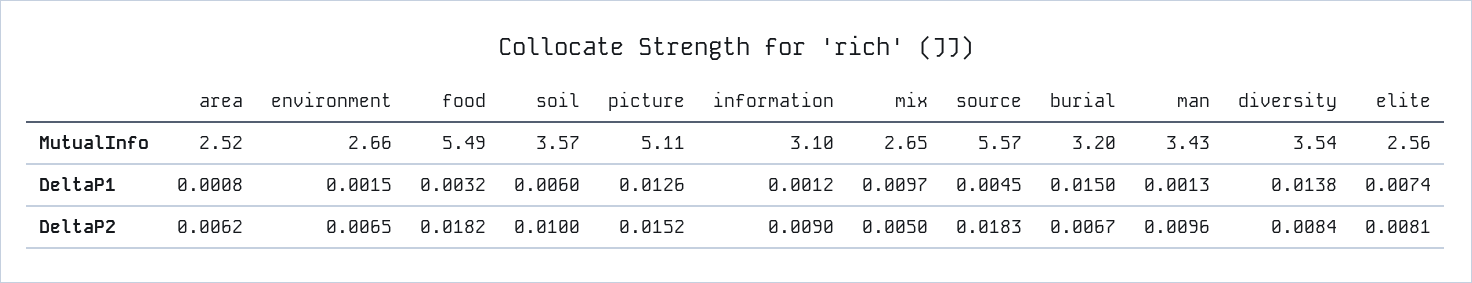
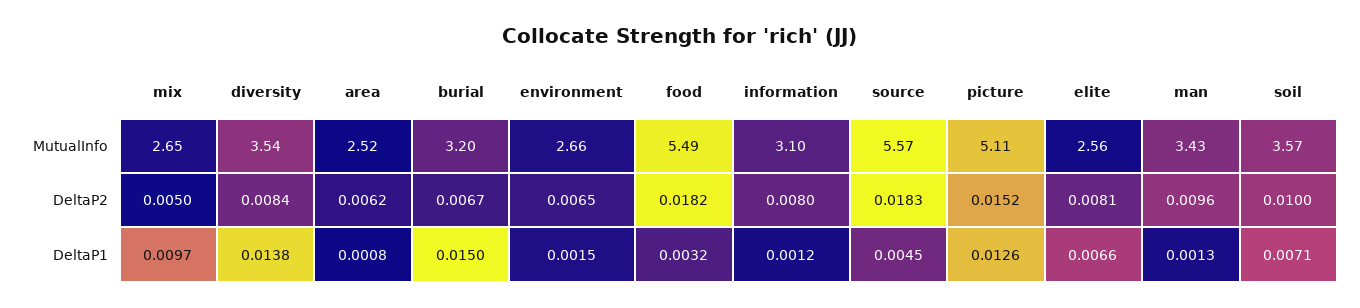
  {
    "area": {
      "MutualInfo": 2.52,
      "DeltaP1": 0.0008,
      "DeltaP2": 0.0062
    },
    "environment": {
      "MutualInfo": 2.66,
      "DeltaP1": 0.0015,
      "DeltaP2": 0.0065
    },
    "food": {
      "MutualInfo": 5.49,
      "DeltaP1": 0.0032,
      "DeltaP2": 0.0182
    },
    "soil": {
      "MutualInfo": 3.57,
-     "DeltaP1": 0.006,
+     "DeltaP1": 0.0071,
      "DeltaP2": 0.01
    },
    "picture": {
      "MutualInfo": 5.11,
      "DeltaP1": 0.0126,
      "DeltaP2": 0.0152
    },
    "information": {
      "MutualInfo": 3.1,
      "DeltaP1": 0.0012,
-     "DeltaP2": 0.009
+     "DeltaP2": 0.008
    },
    "mix": {
      "MutualInfo": 2.65,
      "DeltaP1": 0.0097,
      "DeltaP2": 0.005
    },
    "source": {
      "MutualInfo": 5.57,
      "DeltaP1": 0.0045,
      "DeltaP2": 0.0183
    },
    "burial": {
      "MutualInfo": 3.2,
      "DeltaP1": 0.015,
      "DeltaP2": 0.0067
    },
    "man": {
      "MutualInfo": 3.43,
      "DeltaP1": 0.0013,
      "DeltaP2": 0.0096
    },
    "diversity": {
      "MutualInfo": 3.54,
      "DeltaP1": 0.0138,
      "DeltaP2": 0.0084
    },
    "elite": {
      "MutualInfo": 2.56,
-     "DeltaP1": 0.0074,
+     "DeltaP1": 0.0066,
      "DeltaP2": 0.0081
    }
  }

